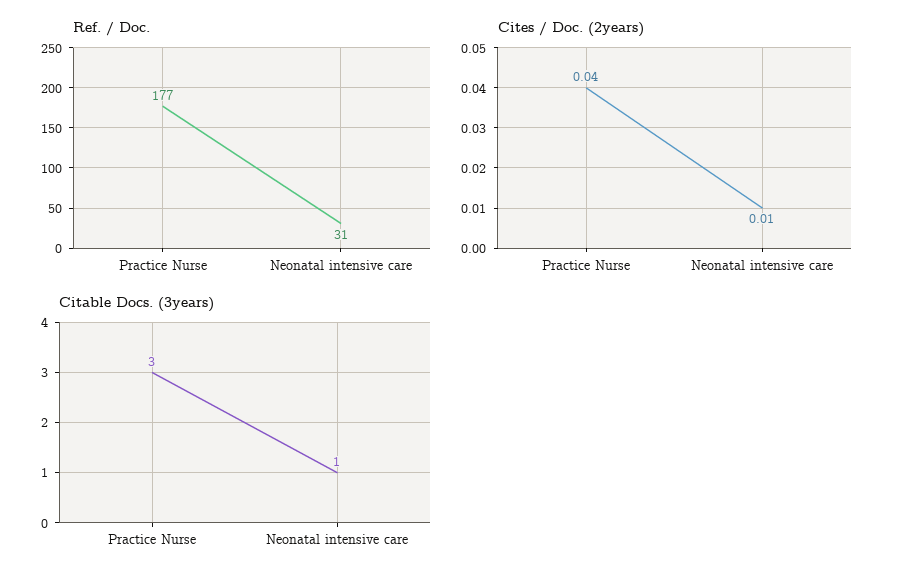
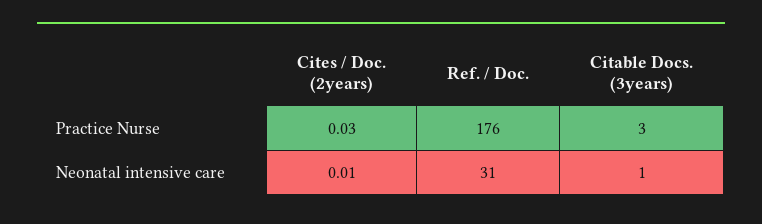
  {
    "Ref. / Doc.": {
-     "Practice Nurse": 177,
+     "Practice Nurse": 176,
      "Neonatal intensive care": 31
    },
    "Cites / Doc. (2years)": {
-     "Practice Nurse": 0.04,
+     "Practice Nurse": 0.03,
      "Neonatal intensive care": 0.01
    },
    "Citable Docs. (3years)": {
      "Practice Nurse": 3,
      "Neonatal intensive care": 1
    }
  }

